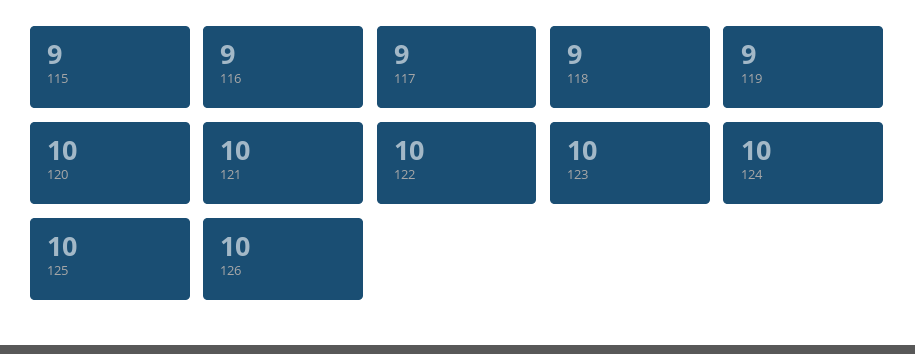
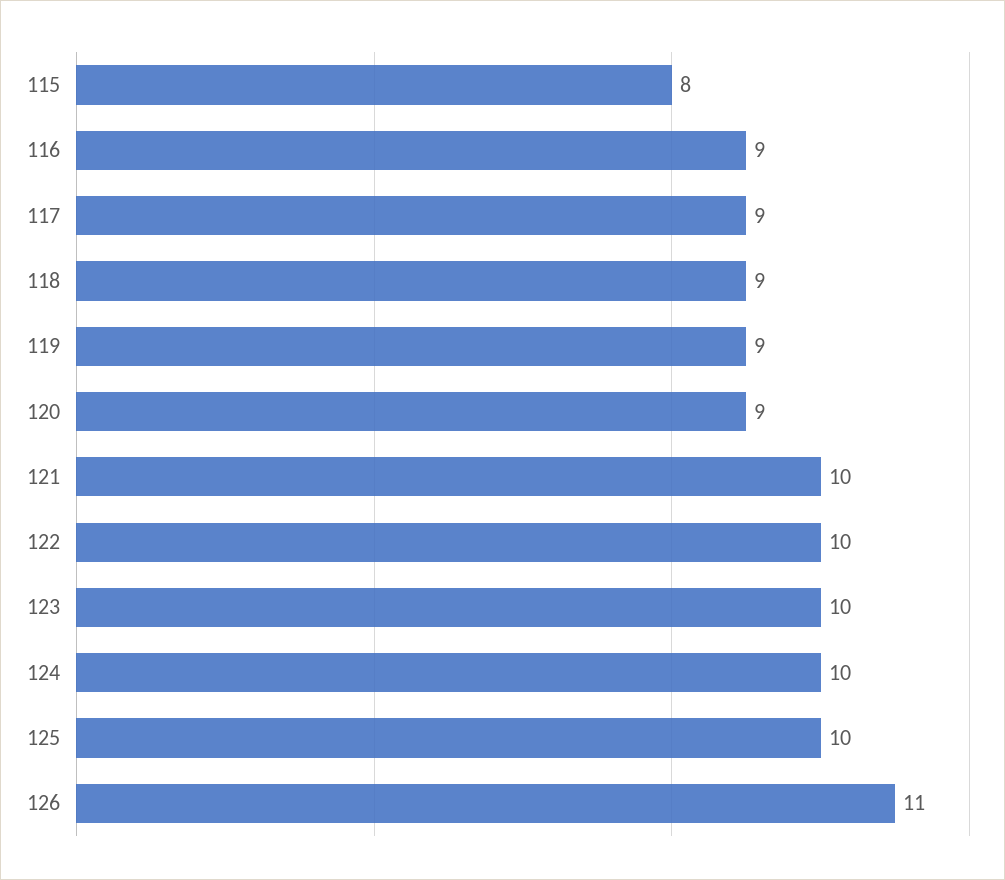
  {
-   "115": 9,
+   "115": 8,
    "116": 9,
    "117": 9,
    "118": 9,
    "119": 9,
-   "120": 10,
+   "120": 9,
    "121": 10,
    "122": 10,
    "123": 10,
    "124": 10,
    "125": 10,
-   "126": 10
+   "126": 11
  }

